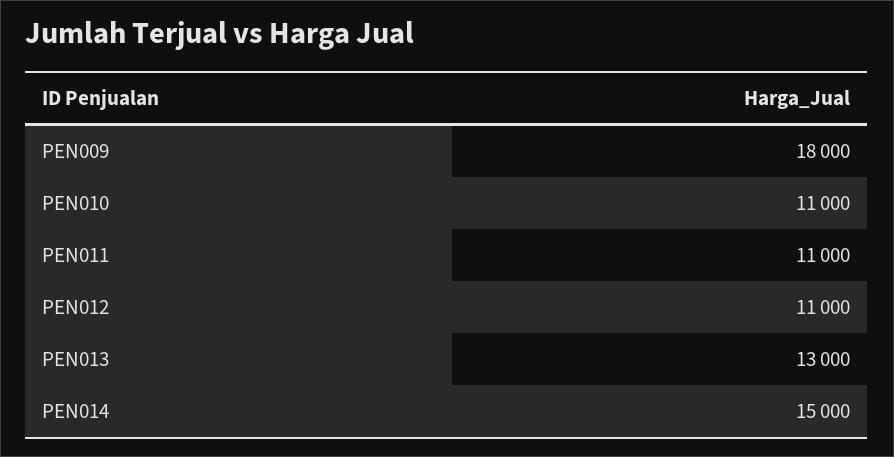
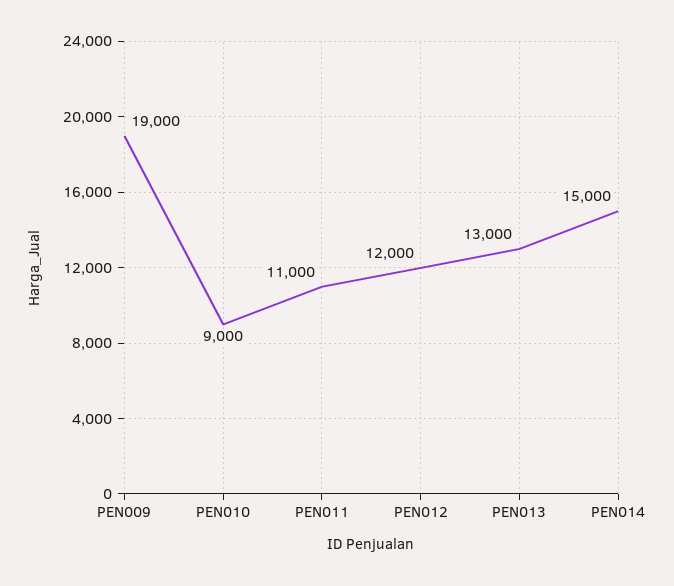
  {
-   "PEN009": 18000,
+   "PEN009": 19000,
-   "PEN010": 11000,
+   "PEN010": 9000,
    "PEN011": 11000,
-   "PEN012": 11000,
+   "PEN012": 12000,
    "PEN013": 13000,
    "PEN014": 15000
  }

